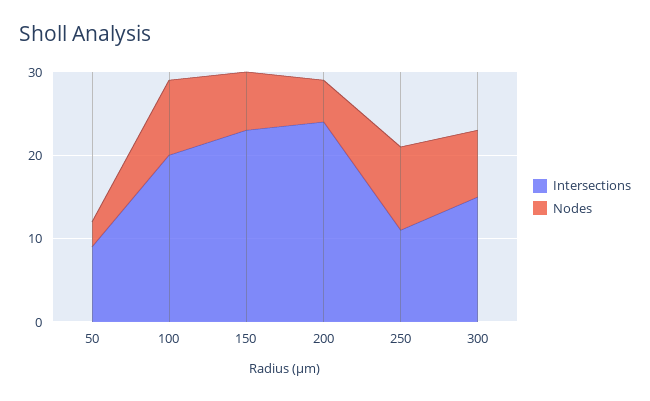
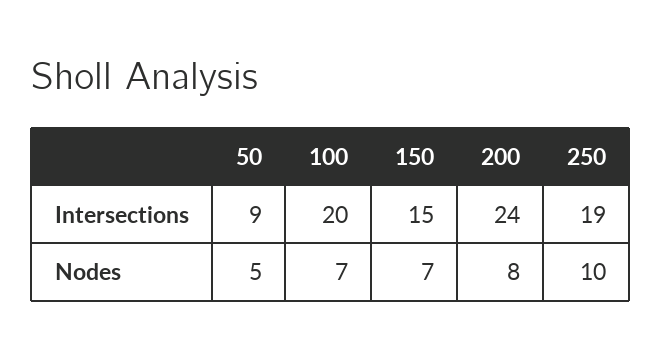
  {
    "Intersections": {
      "50": 9,
      "100": 20,
-     "150": 23,
+     "150": 15,
      "200": 24,
-     "250": 11,
+     "250": 19
-     "300": 15
    },
    "Nodes": {
-     "50": 3,
+     "50": 5,
-     "100": 9,
+     "100": 7,
      "150": 7,
-     "200": 5,
+     "200": 8,
-     "250": 10,
+     "250": 10
-     "300": 8
    }
  }

